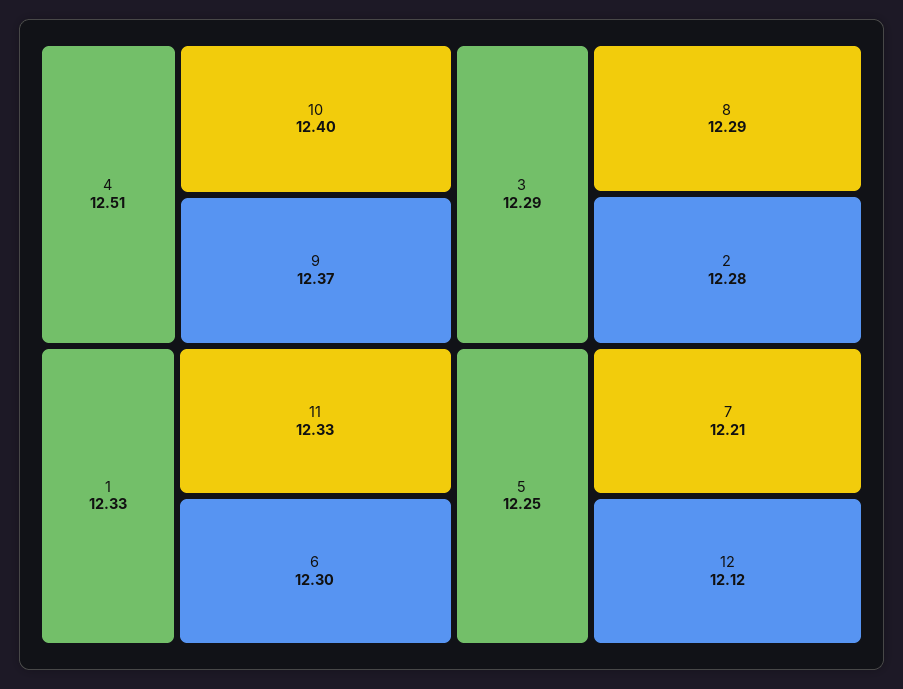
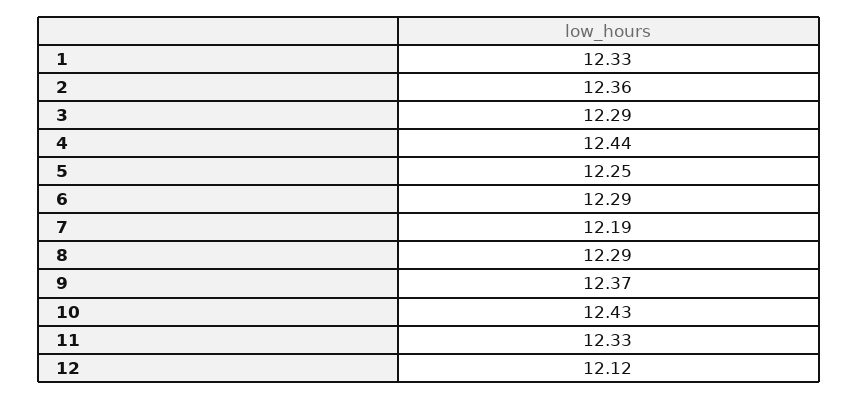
  {
-   "4": 12.51,
+   "4": 12.44,
-   "10": 12.4,
+   "10": 12.43,
    "9": 12.37,
    "1": 12.33,
    "11": 12.33,
-   "6": 12.3,
+   "6": 12.29,
    "3": 12.29,
    "8": 12.29,
-   "2": 12.28,
+   "2": 12.36,
    "5": 12.25,
-   "7": 12.21,
+   "7": 12.19,
    "12": 12.12
  }

